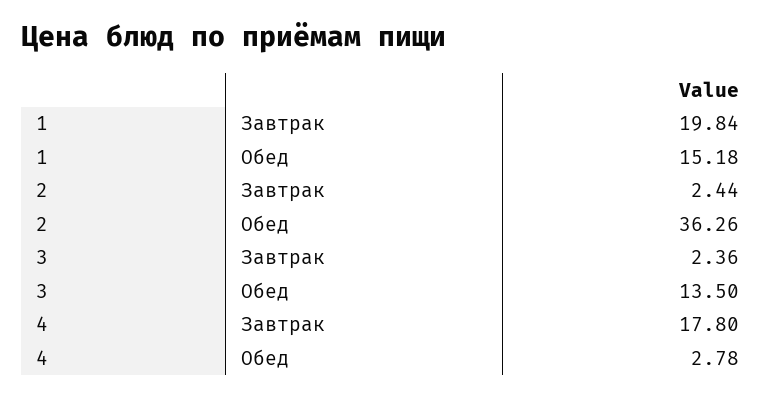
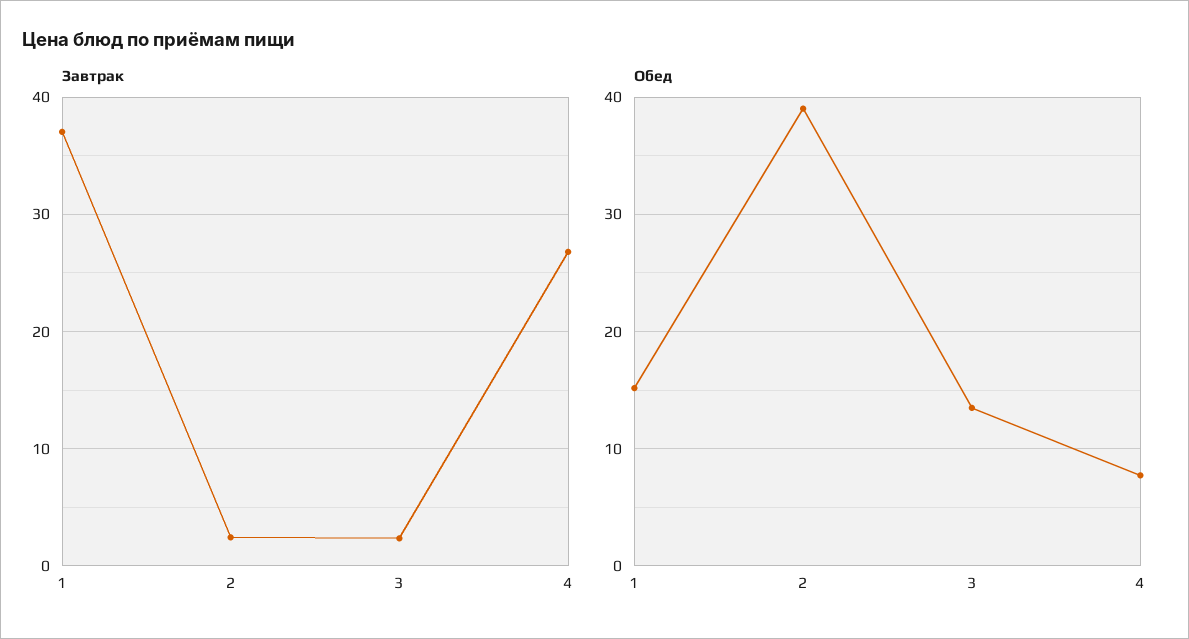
  {
    "Завтрак": {
-     "1": 19.84,
+     "1": 37,
      "2": 2.44,
      "3": 2.36,
-     "4": 17.8
+     "4": 27
    },
    "Обед": {
      "1": 15.18,
-     "2": 36.26,
+     "2": 39,
      "3": 13.5,
-     "4": 2.78
+     "4": 8
    }
  }

